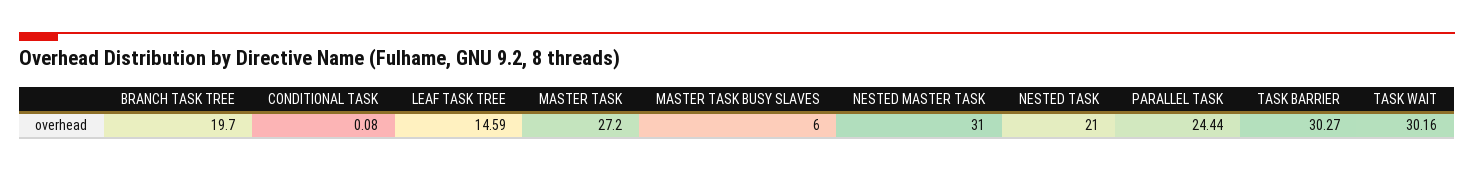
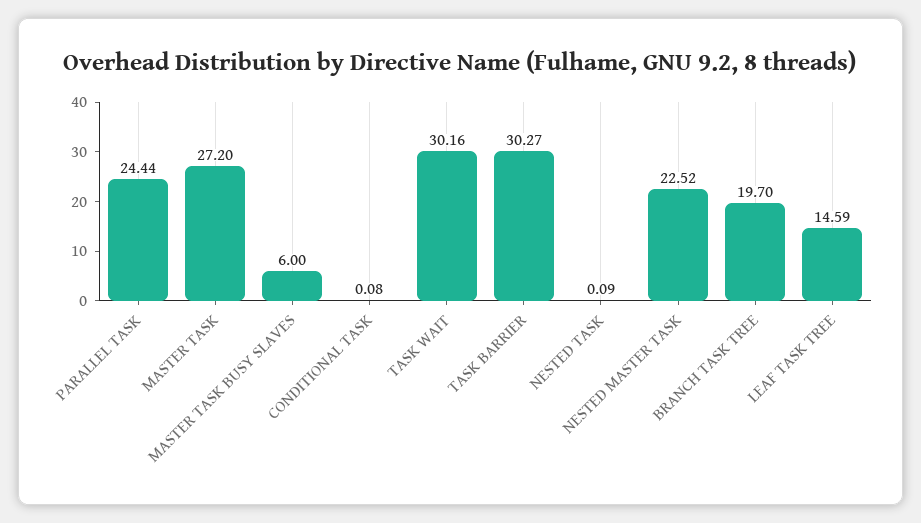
  {
    "BRANCH TASK TREE": 19.7,
    "CONDITIONAL TASK": 0.08,
    "LEAF TASK TREE": 14.59,
    "MASTER TASK": 27.2,
    "MASTER TASK BUSY SLAVES": 6,
-   "NESTED MASTER TASK": 31,
+   "NESTED MASTER TASK": 22.52,
-   "NESTED TASK": 21,
+   "NESTED TASK": 0.09,
    "PARALLEL TASK": 24.44,
    "TASK BARRIER": 30.27,
    "TASK WAIT": 30.16
  }

